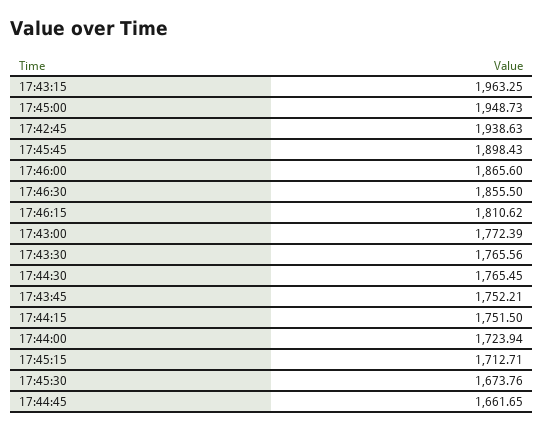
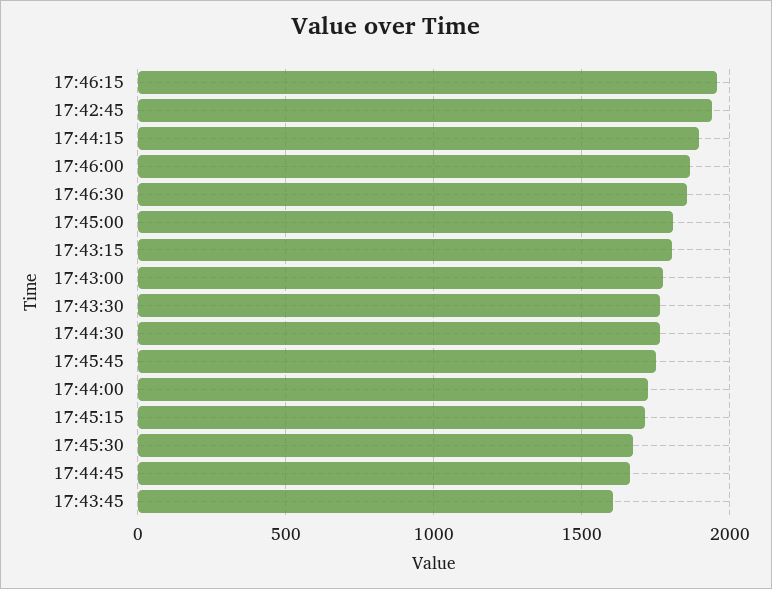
  {
-   "17:43:15": 1963.25,
+   "17:43:15": 1800,
-   "17:45:00": 1948.73,
+   "17:45:00": 1800,
    "17:42:45": 1938.63,
-   "17:45:45": 1898.43,
+   "17:45:45": 1750,
    "17:46:00": 1865.6,
    "17:46:30": 1855.5,
-   "17:46:15": 1810.62,
+   "17:46:15": 1950,
    "17:43:00": 1772.39,
    "17:43:30": 1765.56,
    "17:44:30": 1765.45,
-   "17:43:45": 1752.21,
+   "17:43:45": 1600,
-   "17:44:15": 1751.5,
+   "17:44:15": 1900,
    "17:44:00": 1723.94,
    "17:45:15": 1712.71,
    "17:45:30": 1673.76,
    "17:44:45": 1661.65
  }

